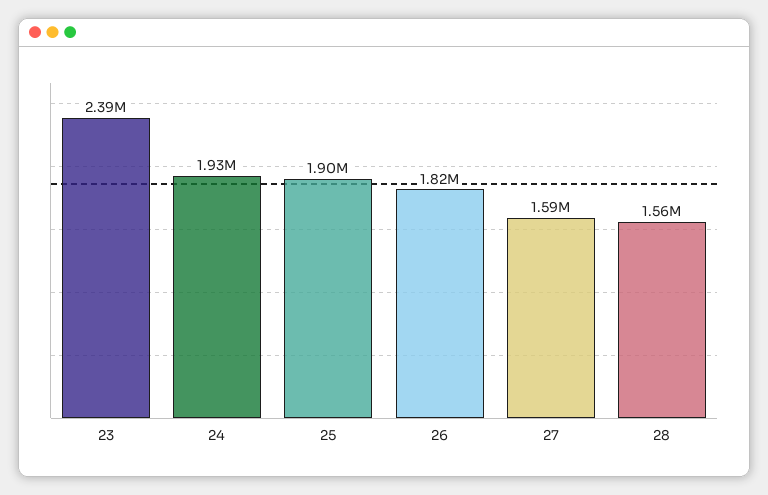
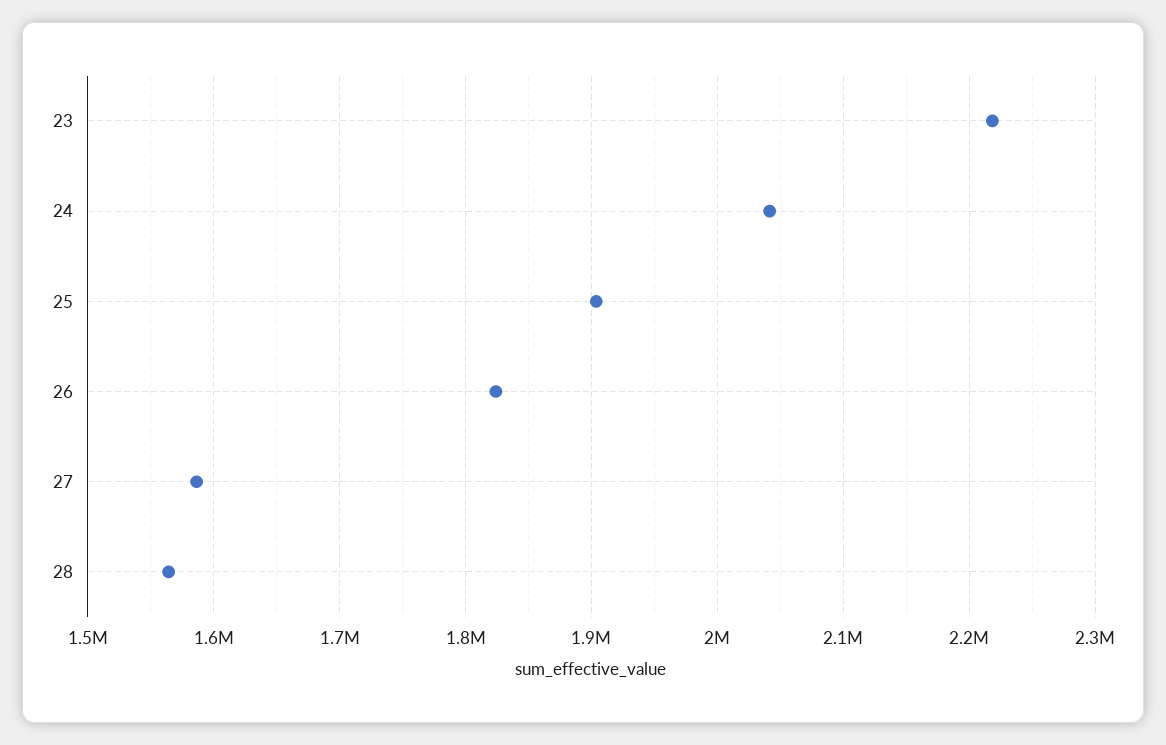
  {
-   "23": 2390000,
+   "23": 2220000,
-   "24": 1930000,
+   "24": 2040000,
    "25": 1900000,
    "26": 1820000,
    "27": 1590000,
    "28": 1560000
  }

